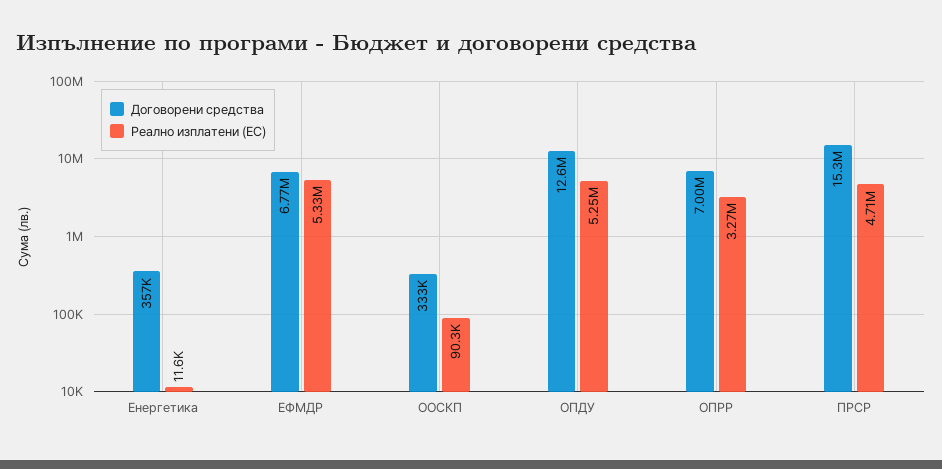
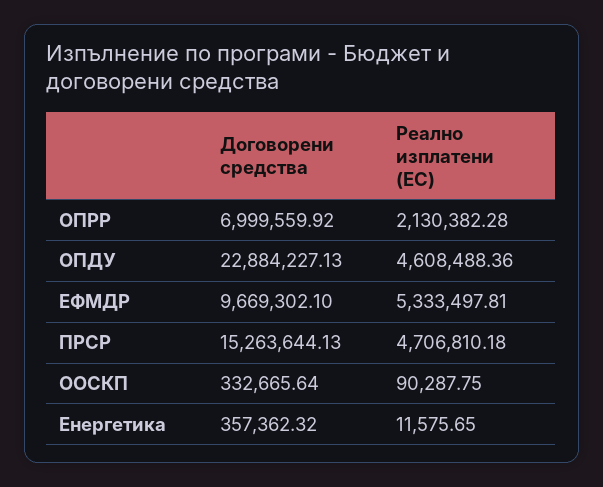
  {
    "Договорени средства": {
      "Енергетика": 357362.32,
-     "ЕФМДР": 6770000,
+     "ЕФМДР": 9669302.1,
      "ООСКП": 332665.64,
-     "ОПДУ": 12600000,
+     "ОПДУ": 22884227.13,
      "ОПРР": 6999559.92,
      "ПРСР": 15263644.13
    },
    "Реално изплатени (ЕС)": {
      "Енергетика": 11575.65,
      "ЕФМДР": 5333497.81,
      "ООСКП": 90287.75,
-     "ОПДУ": 5250000,
+     "ОПДУ": 4608488.36,
-     "ОПРР": 3270000,
+     "ОПРР": 2130382.28,
      "ПРСР": 4706810.18
    }
  }

